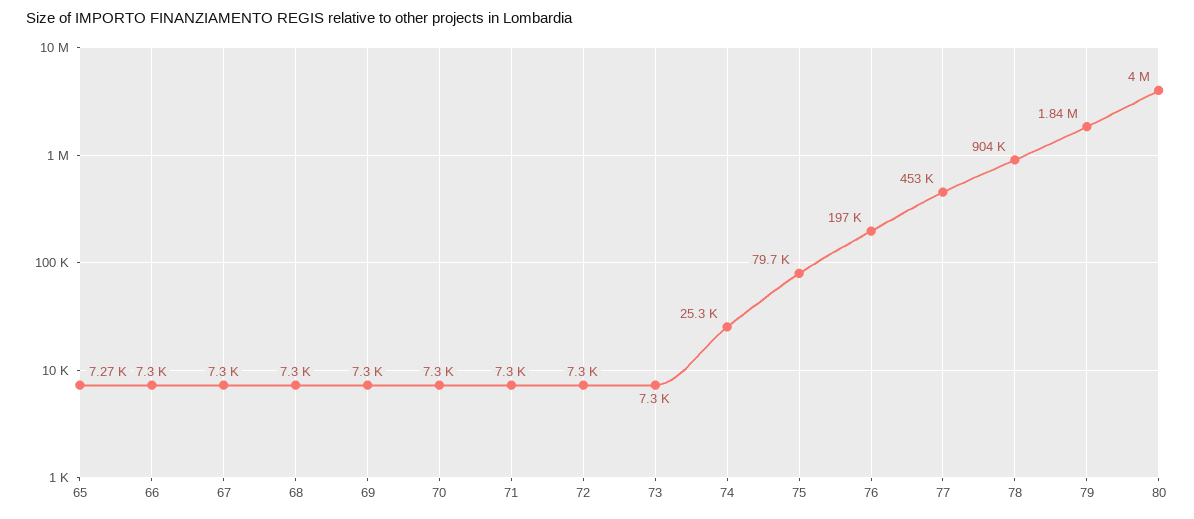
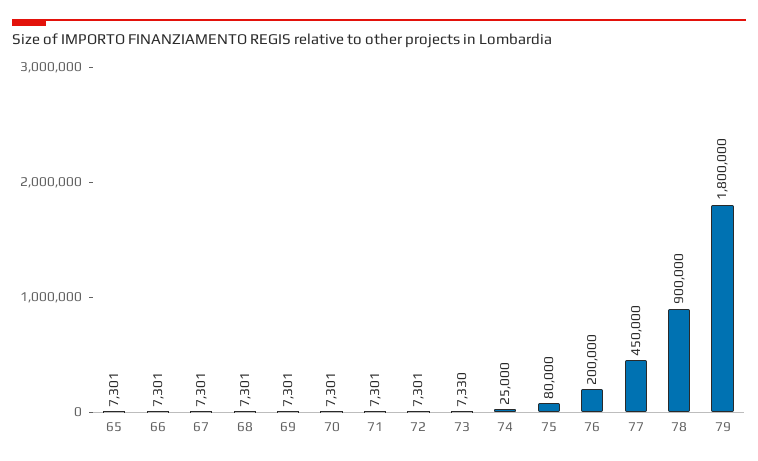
  {
-   "65": 7270,
+   "65": 7301,
    "66": 7301,
    "67": 7301,
    "68": 7301,
    "69": 7301,
    "70": 7301,
    "71": 7301,
    "72": 7301,
-   "73": 7300,
+   "73": 7330,
-   "74": 25300,
+   "74": 25000,
-   "75": 79700,
+   "75": 80000,
-   "76": 197000,
+   "76": 200000,
-   "77": 453000,
+   "77": 450000,
-   "78": 904000,
+   "78": 900000,
-   "79": 1840000,
+   "79": 1800000
-   "80": 4000000
  }

